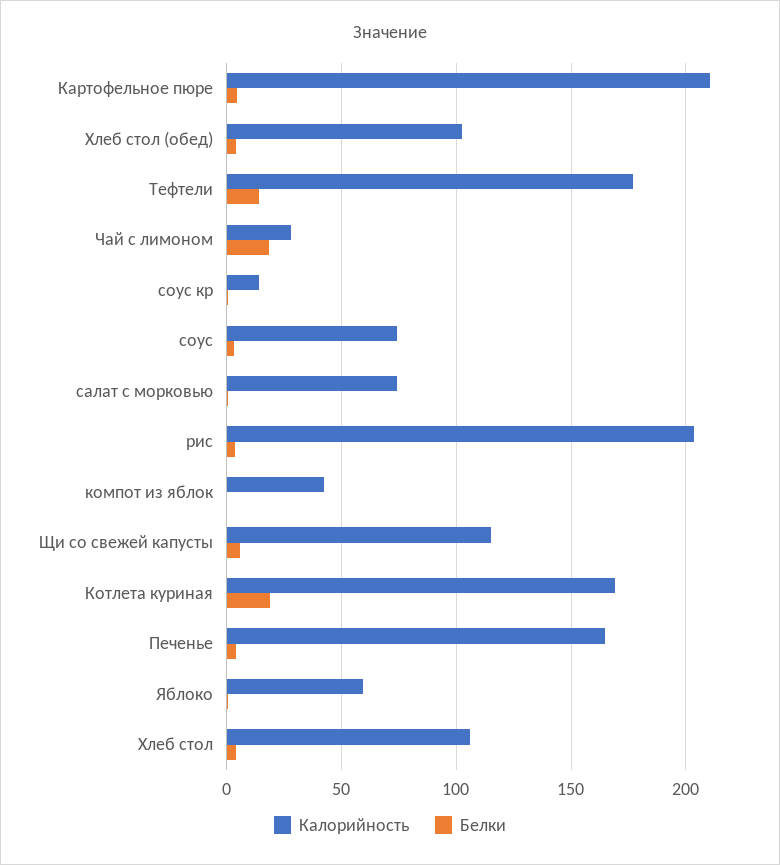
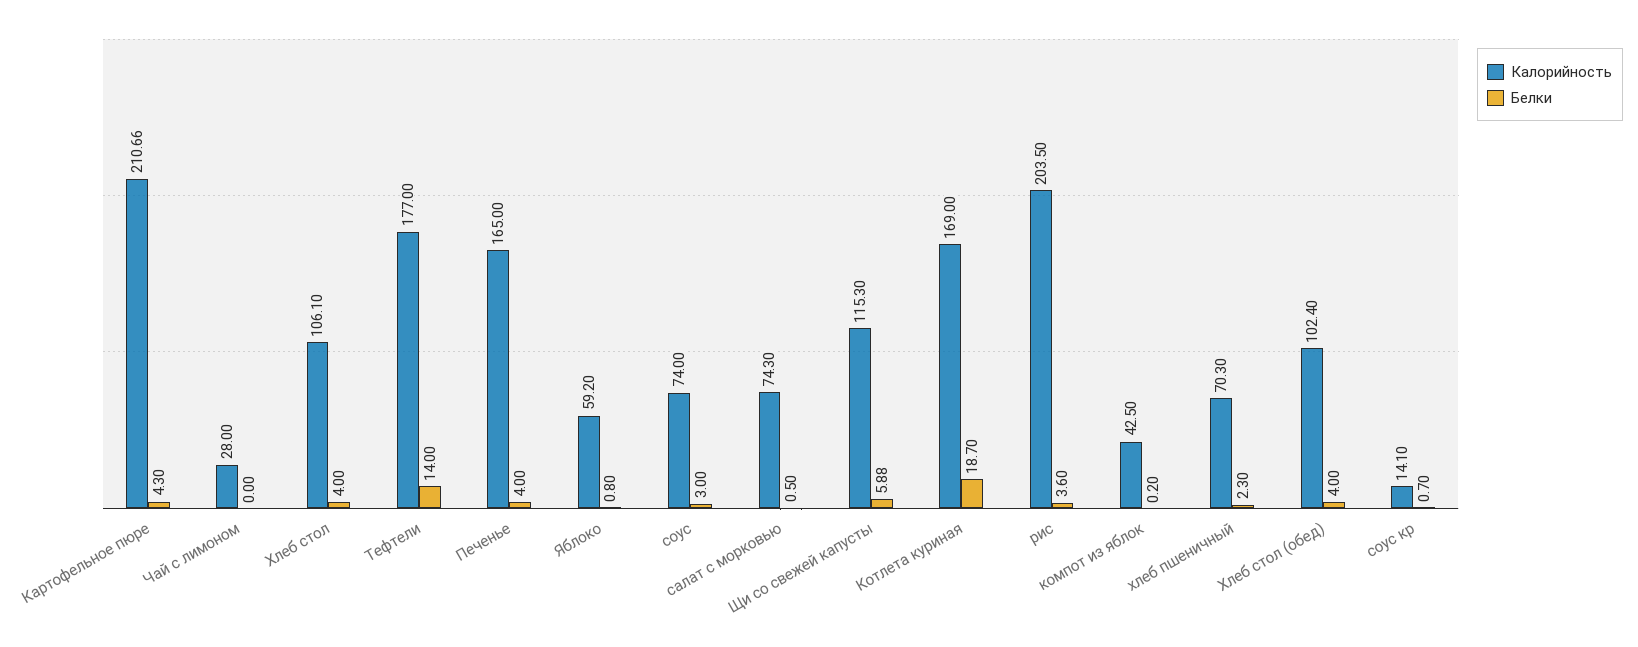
  {
    "Калорийность": {
      "Картофельное пюре": 210.66,
      "Хлеб стол (обед)": 102.4,
      "Тефтели": 177,
      "Чай с лимоном": 28,
      "соус кр": 14.1,
      "соус": 74,
      "салат с морковью": 74.3,
      "рис": 203.5,
      "компот из яблок": 42.5,
      "Щи со свежей капусты": 115.3,
      "Котлета куриная": 169,
      "Печенье": 165,
      "Яблоко": 59.2,
-     "Хлеб стол": 106.1
+     "Хлеб стол": 106.1,
+     "хлеб пшеничный": 70.3
    },
    "Белки": {
      "Картофельное пюре": 4.3,
      "Хлеб стол (обед)": 4,
      "Тефтели": 14,
-     "Чай с лимоном": 20,
+     "Чай с лимоном": 0,
      "соус кр": 0.7,
      "соус": 3,
      "салат с морковью": 0.5,
      "рис": 3.6,
      "компот из яблок": 0.2,
      "Щи со свежей капусты": 5.88,
      "Котлета куриная": 18.7,
      "Печенье": 4,
      "Яблоко": 0.8,
-     "Хлеб стол": 4
+     "Хлеб стол": 4,
+     "хлеб пшеничный": 2.3
    }
  }

